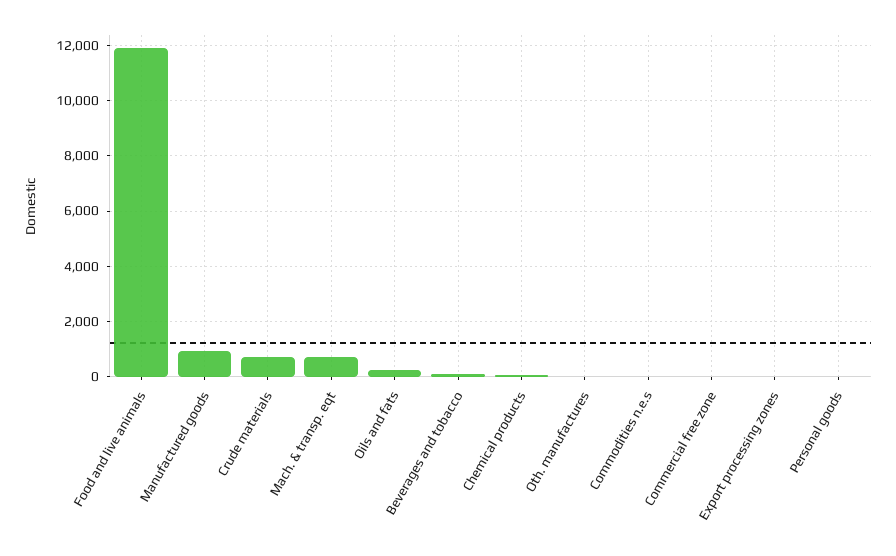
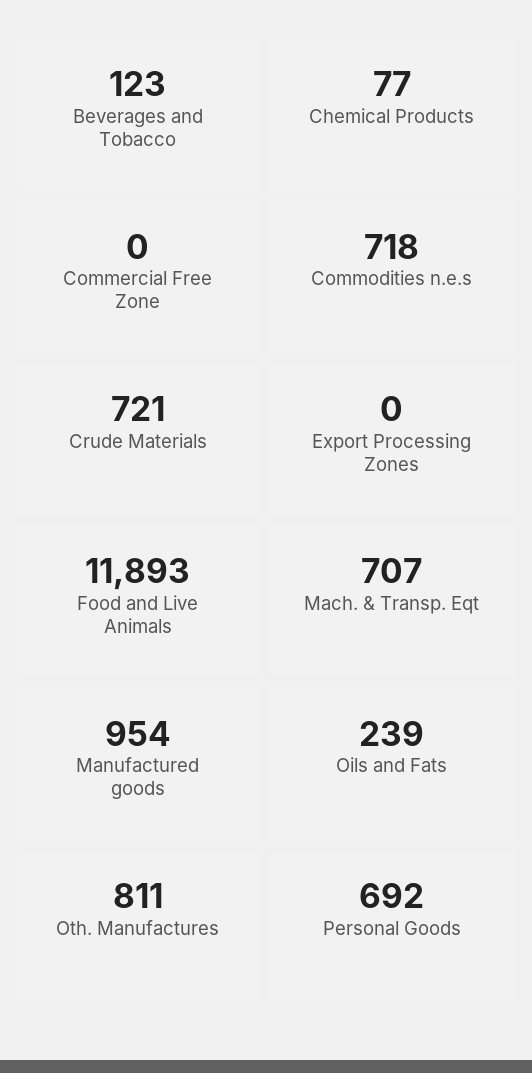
  {
    "Food and live animals": 11893,
    "Manufactured goods": 954,
    "Crude materials": 721,
    "Mach. & transp. eqt": 707,
    "Oils and fats": 239,
    "Beverages and tobacco": 123,
    "Chemical products": 77,
-   "Oth. manufactures": 0,
+   "Oth. manufactures": 811,
-   "Commodities n.e.s": 0,
+   "Commodities n.e.s": 718,
    "Commercial free zone": 0,
    "Export processing zones": 0,
-   "Personal goods": 0
+   "Personal goods": 692
  }

